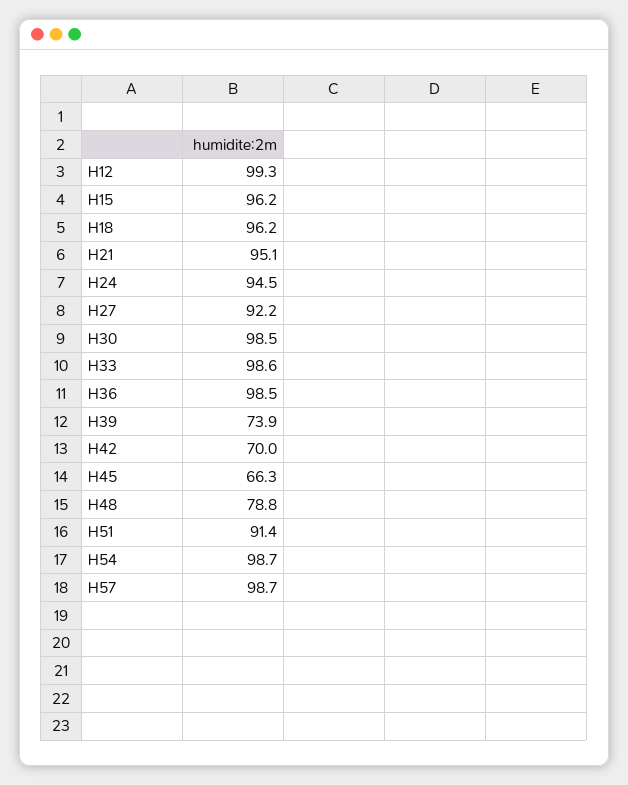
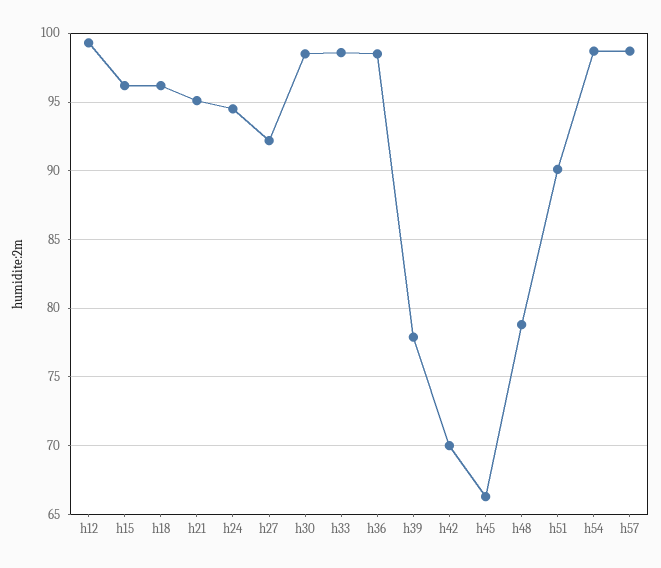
  {
    "H12": 99.3,
    "H15": 96.2,
    "H18": 96.2,
    "H21": 95.1,
    "H24": 94.5,
    "H27": 92.2,
    "H30": 98.5,
    "H33": 98.6,
    "H36": 98.5,
-   "H39": 73.9,
+   "H39": 78,
    "H42": 70,
    "H45": 66.3,
    "H48": 78.8,
-   "H51": 91.4,
+   "H51": 90,
    "H54": 98.7,
    "H57": 98.7
  }

